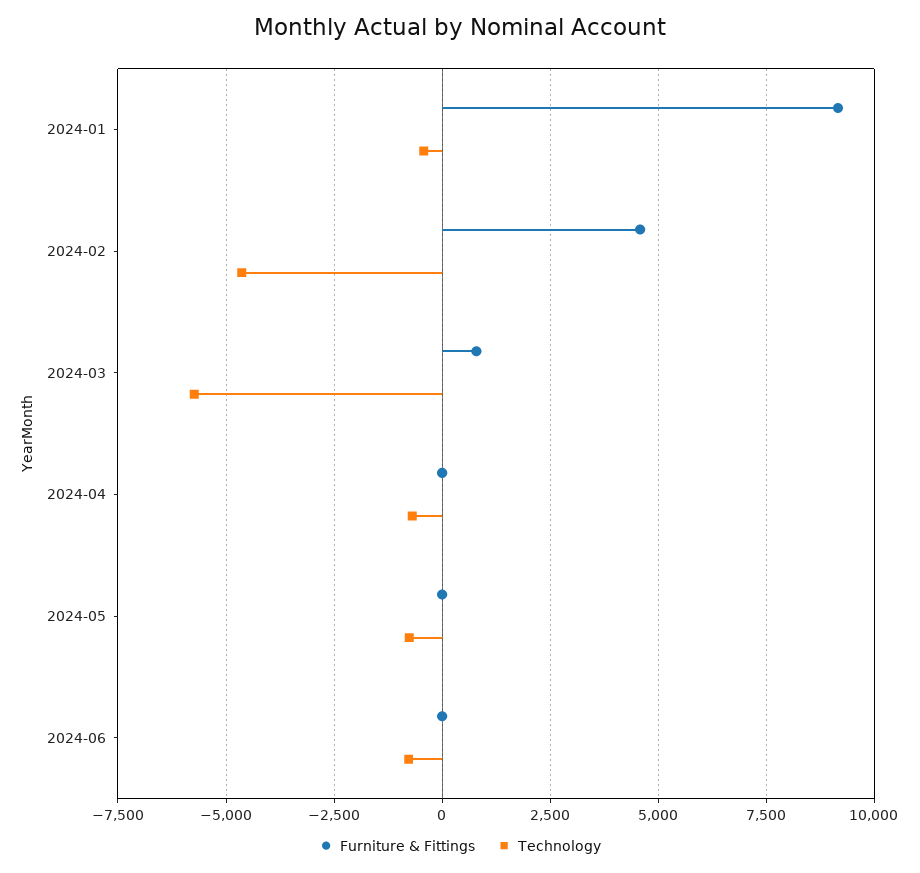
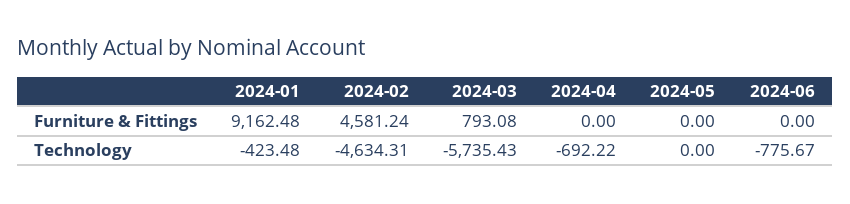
  {
    "Furniture & Fittings": {
      "2024-01": 9162.48,
      "2024-02": 4581.24,
      "2024-03": 793.08,
      "2024-04": 0,
      "2024-05": 0,
      "2024-06": 0
    },
    "Technology": {
      "2024-01": -423.48,
      "2024-02": -4634.31,
      "2024-03": -5735.43,
      "2024-04": -692.22,
-     "2024-05": -750,
+     "2024-05": 0,
      "2024-06": -775.67
    }
  }

